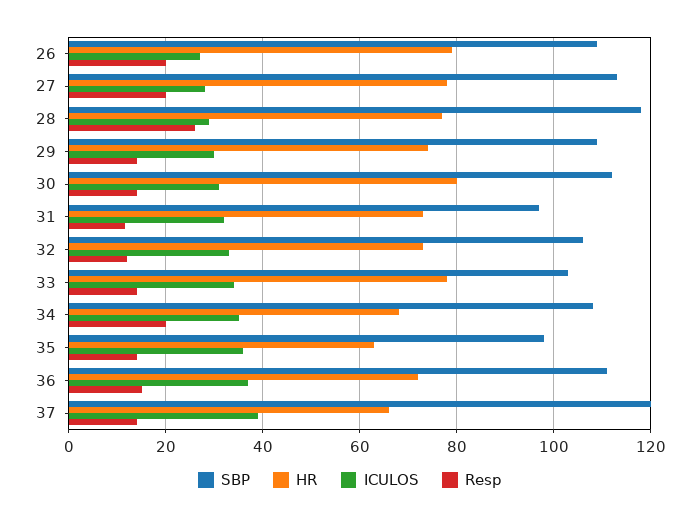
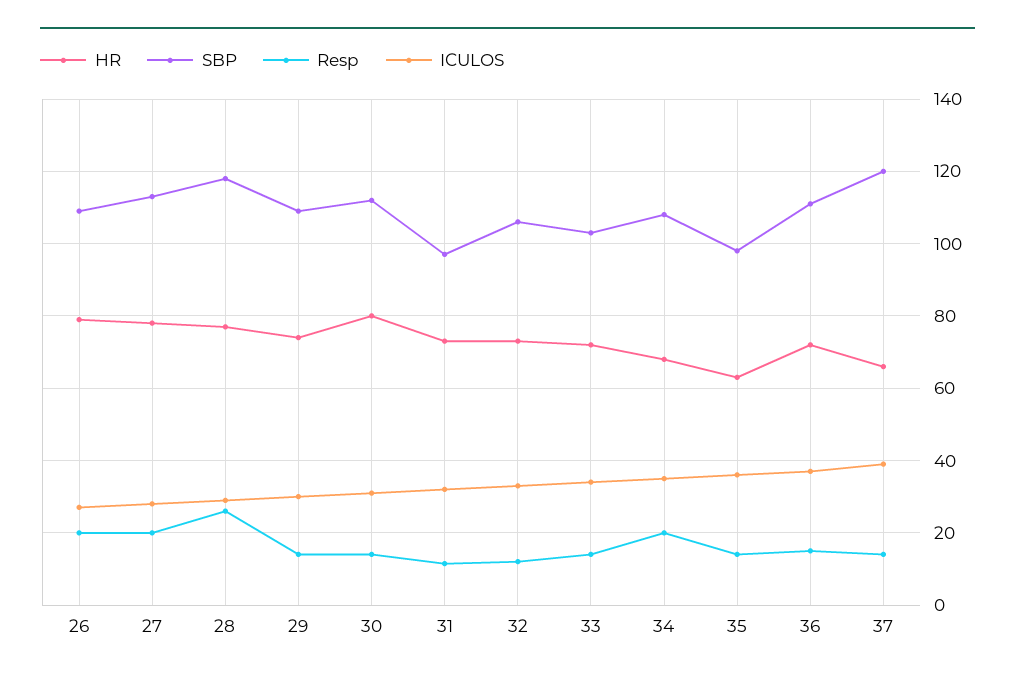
  {
    "SBP": {
      "26": 110,
      "27": 114,
      "28": 118,
      "29": 110,
      "30": 112,
      "31": 98,
      "32": 106,
      "33": 104,
      "34": 108,
      "35": 98,
      "36": 112,
      "37": 120
    },
    "HR": {
      "26": 80,
      "27": 78,
      "28": 78,
      "29": 74,
      "30": 80,
      "31": 74,
      "32": 74,
-     "33": 78,
+     "33": 72,
      "34": 68,
      "35": 64,
      "36": 72,
      "37": 66
    },
    "ICULOS": {
      "26": 28,
      "27": 28,
      "28": 30,
      "29": 30,
      "30": 32,
      "31": 32,
      "32": 34,
      "33": 34,
      "34": 36,
      "35": 36,
      "36": 38,
      "37": 40
    },
    "Resp": {
      "26": 20,
      "27": 20,
      "28": 26,
      "29": 14,
      "30": 14,
      "31": 12,
      "32": 12,
      "33": 14,
      "34": 20,
      "35": 14,
      "36": 16,
      "37": 14
    }
  }

